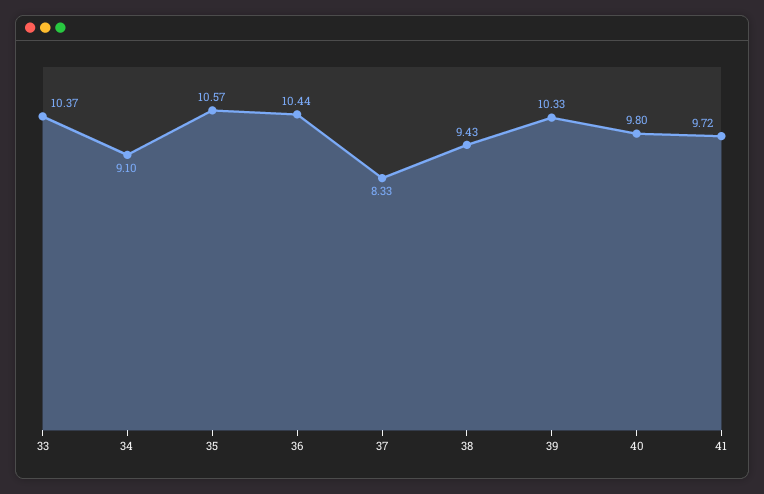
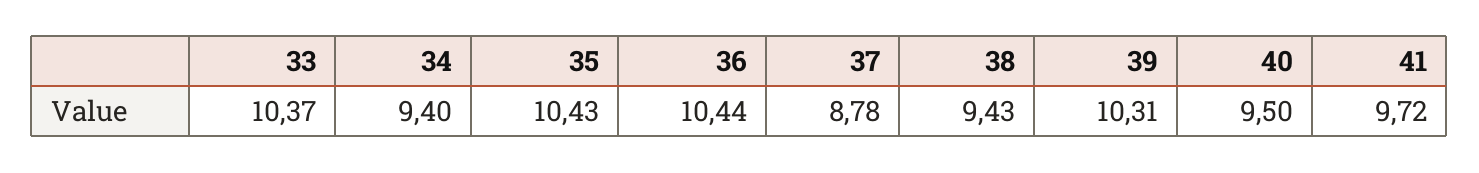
  {
    "33": 10.37,
-   "34": 9.1,
+   "34": 9.4,
-   "35": 10.57,
+   "35": 10.43,
    "36": 10.44,
-   "37": 8.33,
+   "37": 8.78,
    "38": 9.43,
-   "39": 10.33,
+   "39": 10.31,
-   "40": 9.8,
+   "40": 9.5,
    "41": 9.72
  }

